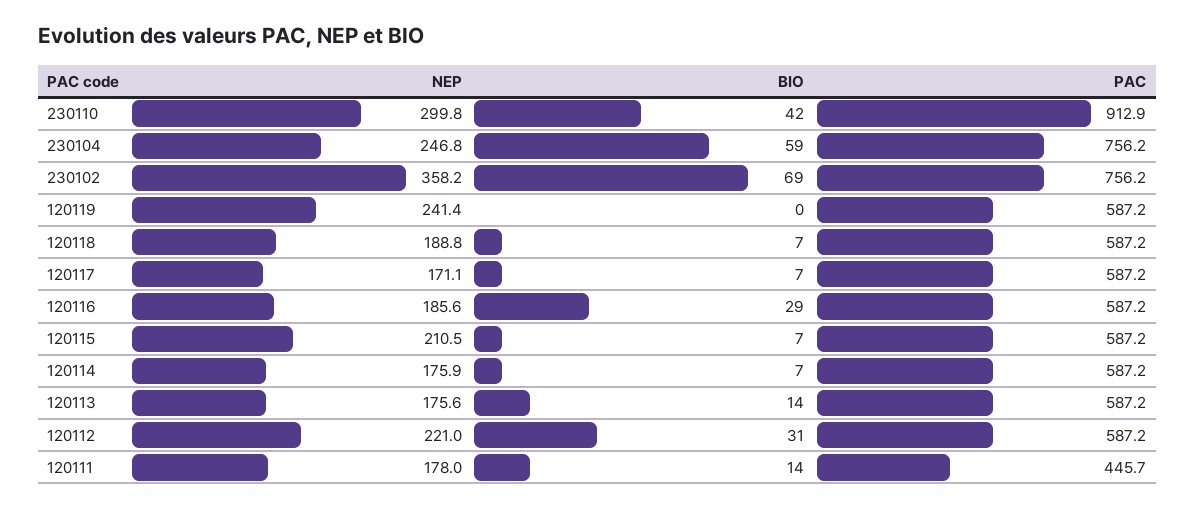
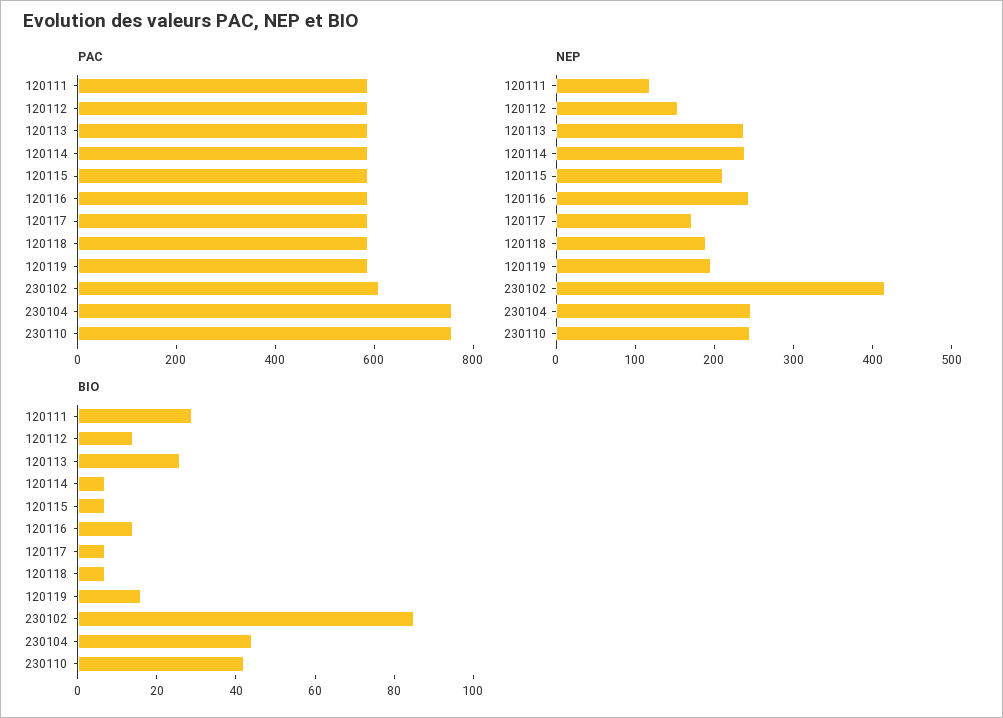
  {
    "NEP": {
-     "230110": 299.8,
+     "230110": 240,
      "230104": 246.8,
-     "230102": 358.2,
+     "230102": 420,
-     "120119": 241.4,
+     "120119": 200,
      "120118": 188.8,
      "120117": 171.1,
-     "120116": 185.6,
+     "120116": 240,
      "120115": 210.5,
-     "120114": 175.9,
+     "120114": 240,
-     "120113": 175.6,
+     "120113": 240,
-     "120112": 221,
+     "120112": 160,
-     "120111": 178
+     "120111": 120
    },
    "BIO": {
      "230110": 42,
-     "230104": 59,
+     "230104": 45,
-     "230102": 69,
+     "230102": 85,
-     "120119": 0,
+     "120119": 15,
      "120118": 7,
      "120117": 7,
-     "120116": 29,
+     "120116": 15,
      "120115": 7,
      "120114": 7,
-     "120113": 14,
+     "120113": 25,
-     "120112": 31,
+     "120112": 15,
-     "120111": 14
+     "120111": 30
    },
    "PAC": {
-     "230110": 912.9,
+     "230110": 750,
      "230104": 756.2,
-     "230102": 756.2,
+     "230102": 600,
      "120119": 587.2,
      "120118": 587.2,
      "120117": 587.2,
      "120116": 587.2,
      "120115": 587.2,
      "120114": 587.2,
      "120113": 587.2,
      "120112": 587.2,
-     "120111": 445.7
+     "120111": 600
    }
  }

